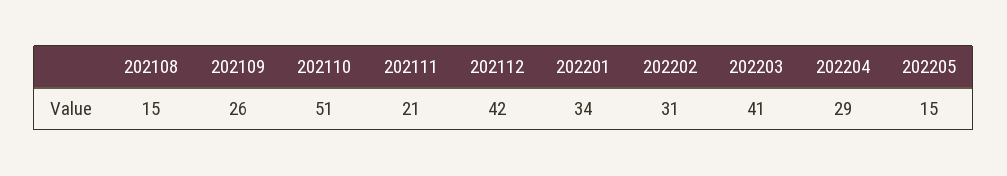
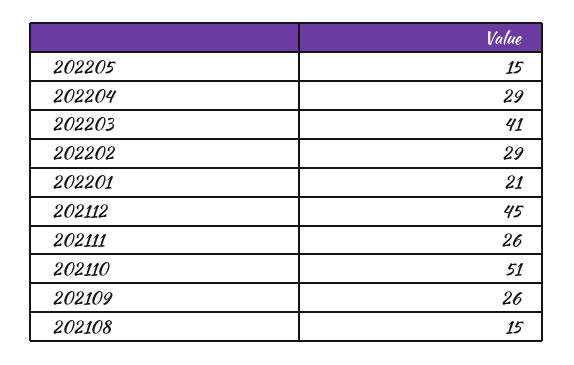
  {
    "202108": 15,
    "202109": 26,
    "202110": 51,
-   "202111": 21,
+   "202111": 26,
-   "202112": 42,
+   "202112": 45,
-   "202201": 34,
+   "202201": 21,
-   "202202": 31,
+   "202202": 29,
    "202203": 41,
    "202204": 29,
    "202205": 15
  }

